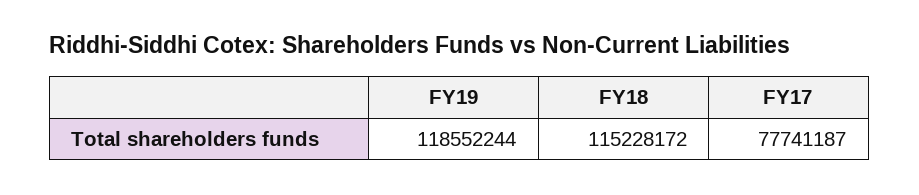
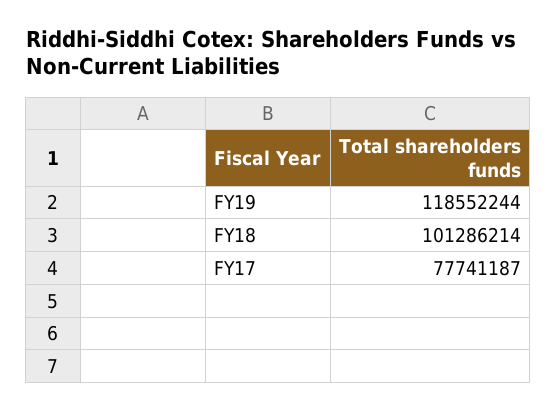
  {
    "FY19": 118552244,
-   "FY18": 115228172,
+   "FY18": 101286214,
    "FY17": 77741187
  }

